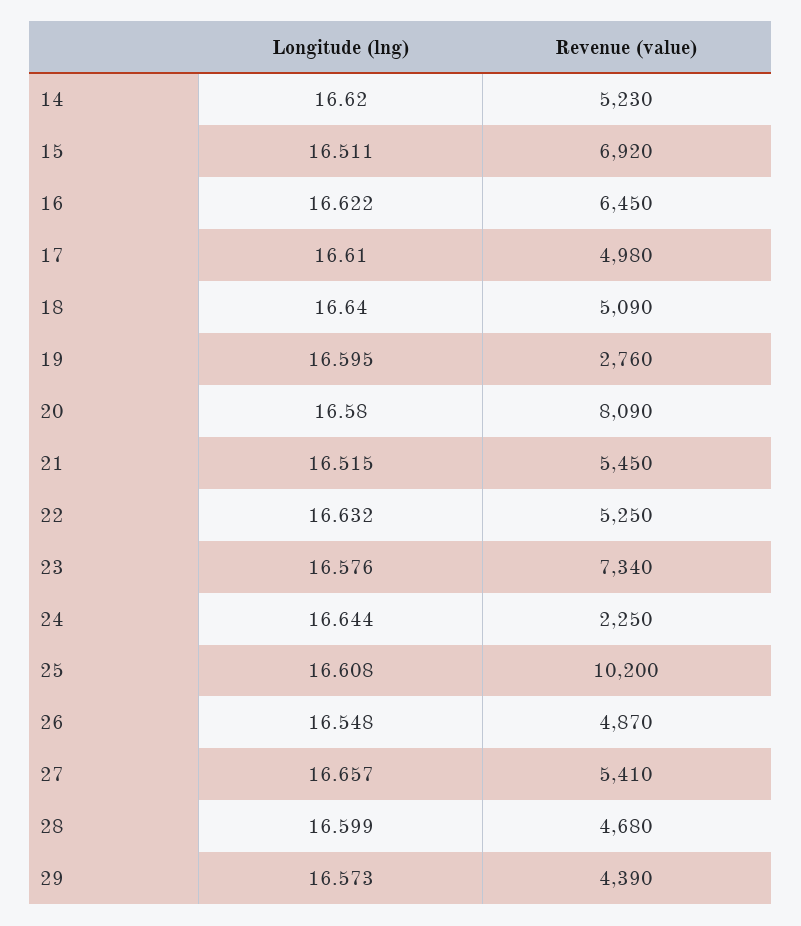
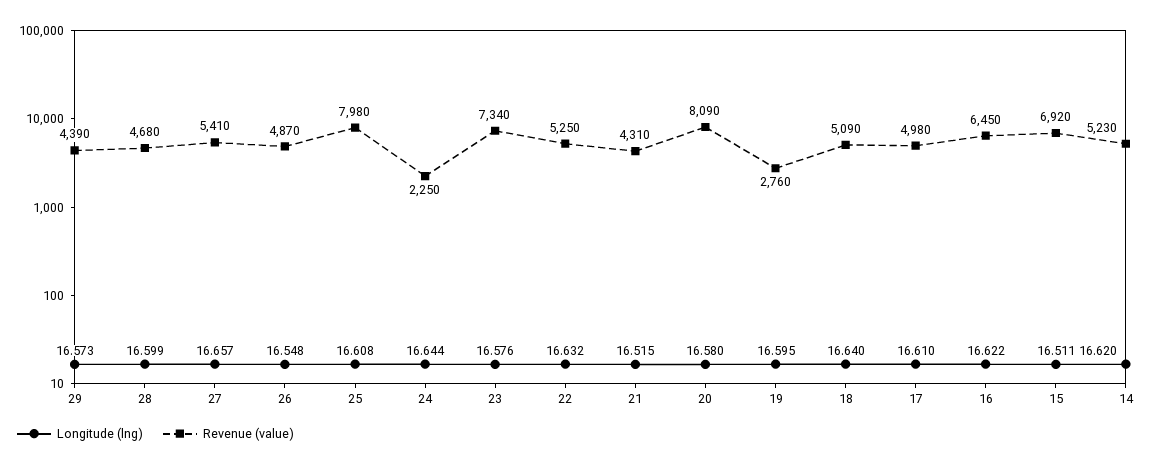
  {
    "Longitude (lng)": {
      "14": 16.62,
      "15": 16.511,
      "16": 16.622,
      "17": 16.61,
      "18": 16.64,
      "19": 16.595,
      "20": 16.58,
      "21": 16.515,
      "22": 16.632,
      "23": 16.576,
      "24": 16.644,
      "25": 16.608,
      "26": 16.548,
      "27": 16.657,
      "28": 16.599,
      "29": 16.573
    },
    "Revenue (value)": {
      "14": 5230,
      "15": 6920,
      "16": 6450,
      "17": 4980,
      "18": 5090,
      "19": 2760,
      "20": 8090,
-     "21": 5450,
+     "21": 4310,
      "22": 5250,
      "23": 7340,
      "24": 2250,
-     "25": 10200,
+     "25": 7980,
      "26": 4870,
      "27": 5410,
      "28": 4680,
      "29": 4390
    }
  }

